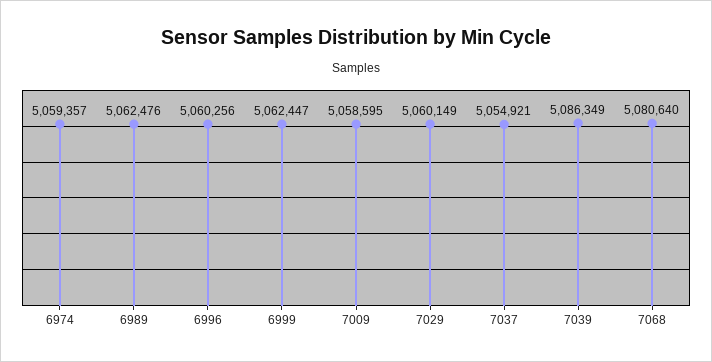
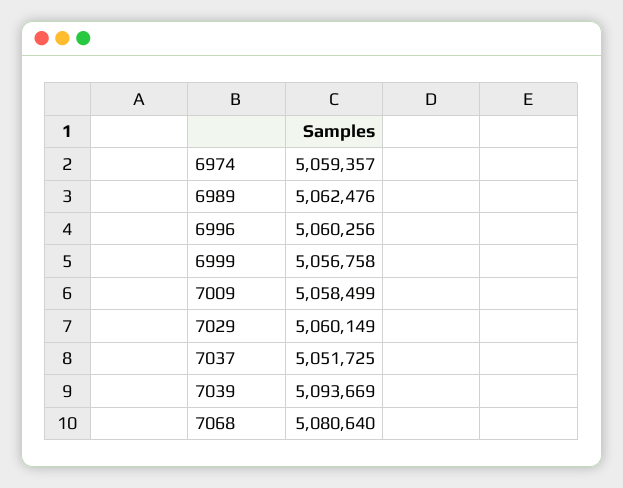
  {
    "6974": 5059357,
    "6989": 5062476,
    "6996": 5060256,
-   "6999": 5062447,
+   "6999": 5056758,
-   "7009": 5058595,
+   "7009": 5058499,
    "7029": 5060149,
-   "7037": 5054921,
+   "7037": 5051725,
-   "7039": 5086349,
+   "7039": 5093669,
    "7068": 5080640
  }

